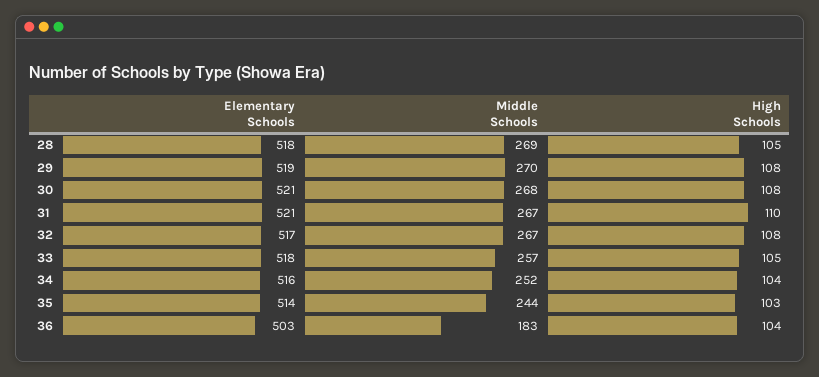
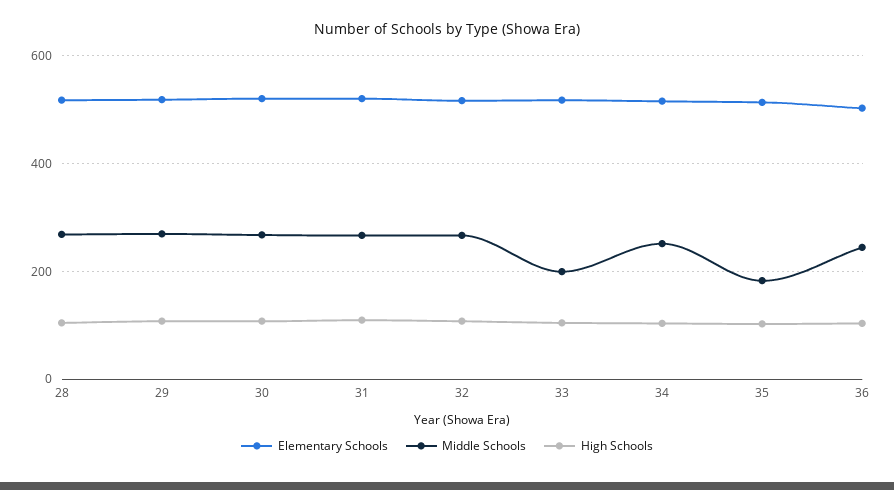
  {
    "Elementary Schools": {
      "28": 518,
      "29": 519,
      "30": 521,
      "31": 521,
      "32": 517,
      "33": 518,
      "34": 516,
      "35": 514,
      "36": 503
    },
    "Middle Schools": {
      "28": 269,
      "29": 270,
      "30": 268,
      "31": 267,
      "32": 267,
-     "33": 257,
+     "33": 200,
      "34": 252,
-     "35": 244,
+     "35": 180,
-     "36": 183
+     "36": 240
    },
    "High Schools": {
      "28": 105,
      "29": 108,
      "30": 108,
      "31": 110,
      "32": 108,
      "33": 105,
      "34": 104,
      "35": 103,
      "36": 104
    }
  }

